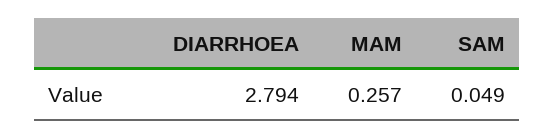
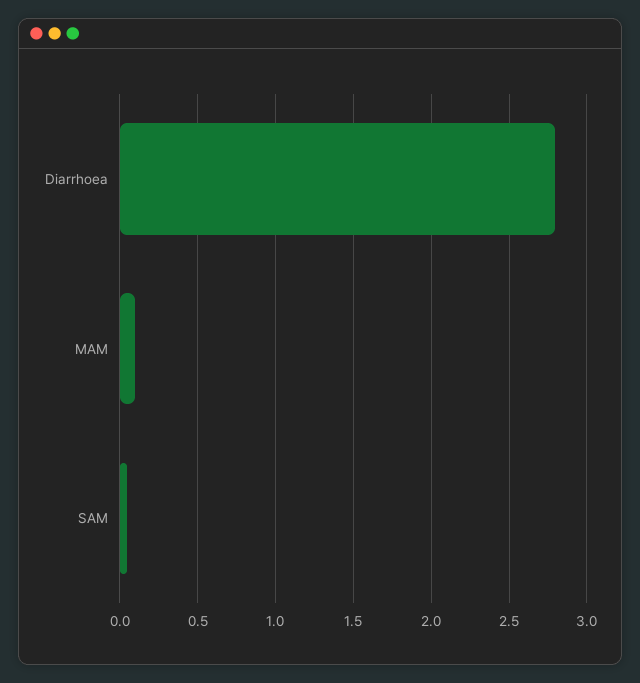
  {
    "DIARRHOEA": 2.794,
-   "MAM": 0.257,
+   "MAM": 0.1,
    "SAM": 0.049
  }

